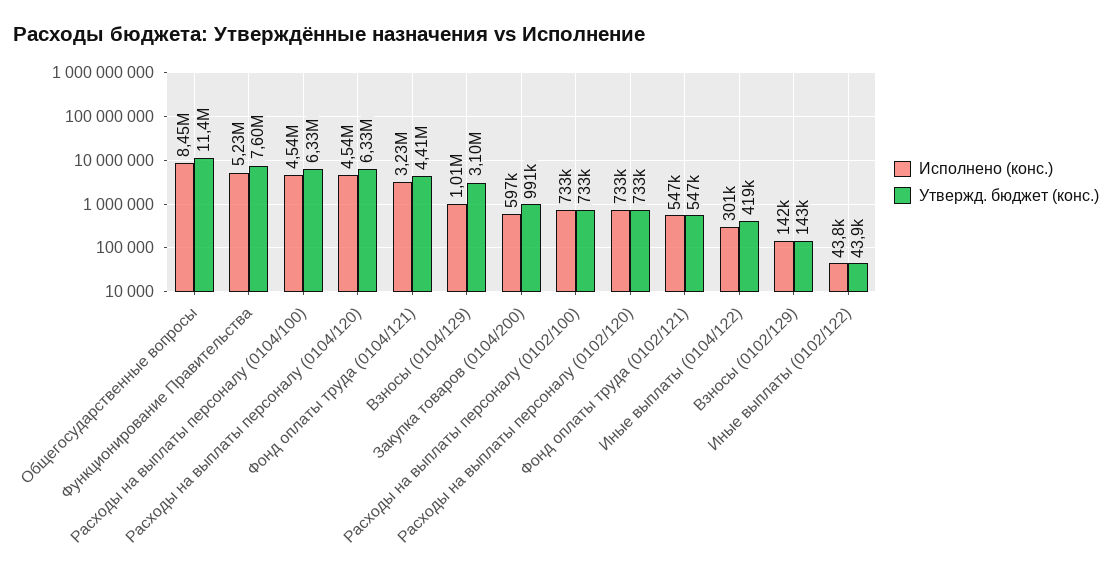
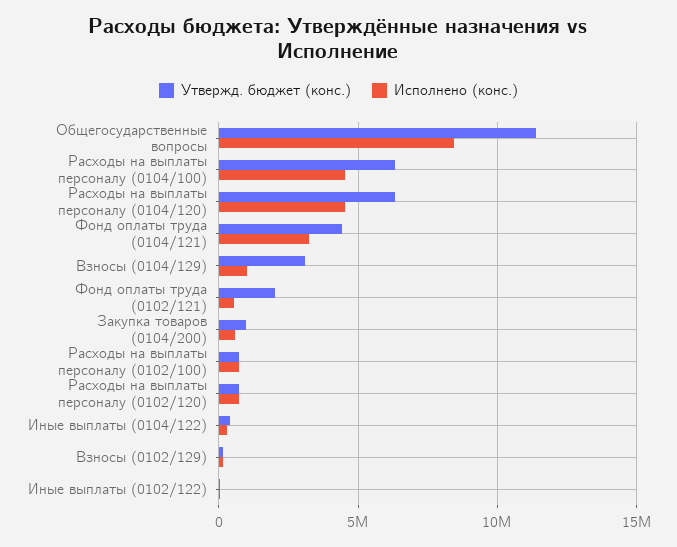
  {
    "Исполнено (конс.)": {
      "Общегосударственные вопросы": 8450000,
-     "Функционирование Правительства": 5230000,
      "Расходы на выплаты персоналу (0104/100)": 4540000,
      "Расходы на выплаты персоналу (0104/120)": 4540000,
      "Фонд оплаты труда (0104/121)": 3230000,
      "Взносы (0104/129)": 1010000,
      "Закупка товаров (0104/200)": 597000,
      "Расходы на выплаты персоналу (0102/100)": 733000,
      "Расходы на выплаты персоналу (0102/120)": 733000,
      "Фонд оплаты труда (0102/121)": 547000,
      "Иные выплаты (0104/122)": 301000,
      "Взносы (0102/129)": 142000,
      "Иные выплаты (0102/122)": 43800
    },
    "Утвержд. бюджет (конс.)": {
      "Общегосударственные вопросы": 11400000,
-     "Функционирование Правительства": 7600000,
      "Расходы на выплаты персоналу (0104/100)": 6330000,
      "Расходы на выплаты персоналу (0104/120)": 6330000,
      "Фонд оплаты труда (0104/121)": 4410000,
      "Взносы (0104/129)": 3100000,
      "Закупка товаров (0104/200)": 991000,
      "Расходы на выплаты персоналу (0102/100)": 733000,
      "Расходы на выплаты персоналу (0102/120)": 733000,
-     "Фонд оплаты труда (0102/121)": 547000,
+     "Фонд оплаты труда (0102/121)": 2000000,
      "Иные выплаты (0104/122)": 419000,
      "Взносы (0102/129)": 143000,
      "Иные выплаты (0102/122)": 43900
    }
  }

